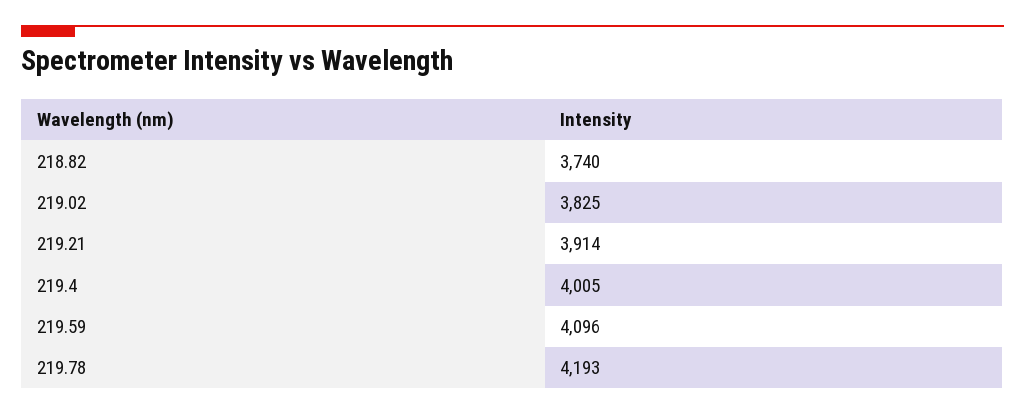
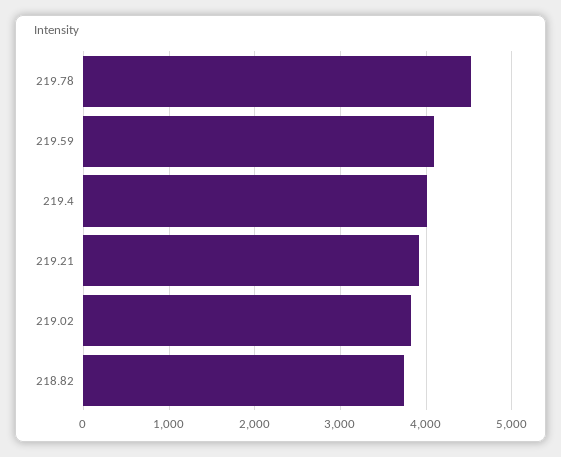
  {
    "218.82": 3740,
    "219.02": 3825,
    "219.21": 3914,
    "219.4": 4005,
    "219.59": 4096,
-   "219.78": 4193
+   "219.78": 4500
  }

